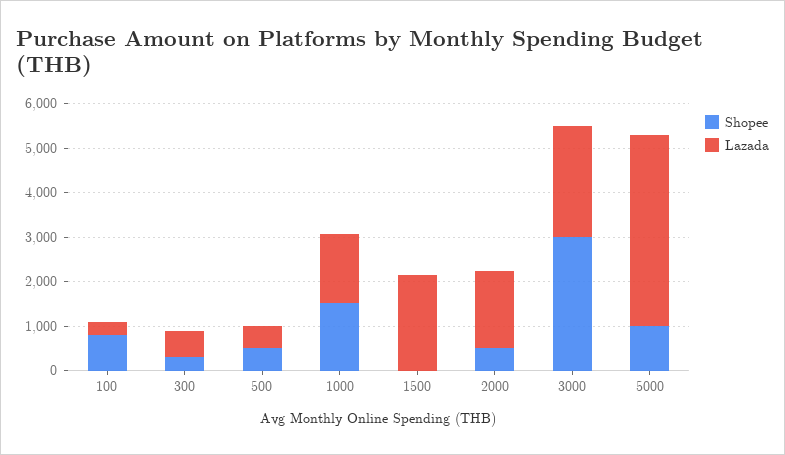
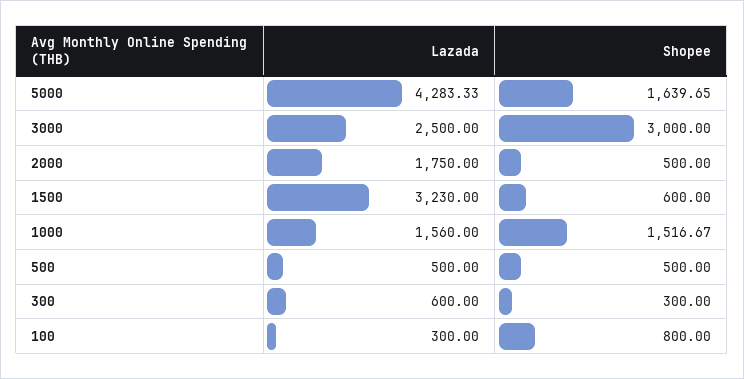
  {
    "Shopee": {
      "100": 800,
      "300": 300,
      "500": 500,
      "1000": 1516.67,
-     "1500": 0,
+     "1500": 600,
      "2000": 500,
      "3000": 3000,
-     "5000": 1000
+     "5000": 1639.65
    },
    "Lazada": {
      "100": 300,
      "300": 600,
      "500": 500,
      "1000": 1560,
-     "1500": 2200,
+     "1500": 3230,
      "2000": 1750,
      "3000": 2500,
      "5000": 4283.33
    }
  }

